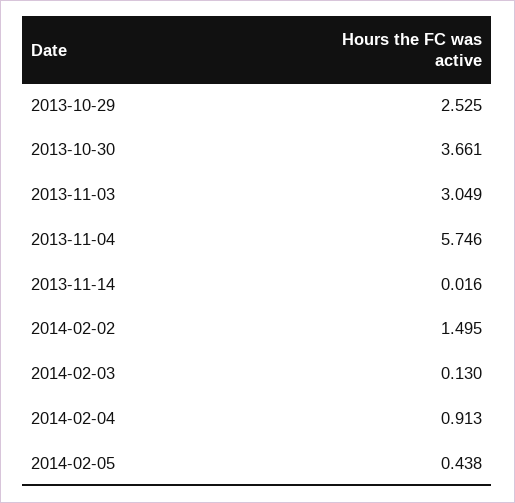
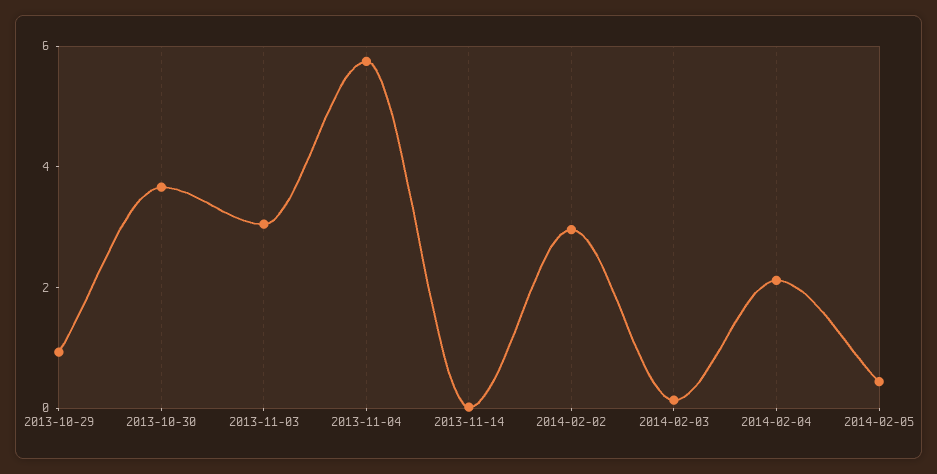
  {
-   "2013-10-29": 2.525,
+   "2013-10-29": 1,
    "2013-10-30": 3.661,
    "2013-11-03": 3.049,
    "2013-11-04": 5.746,
    "2013-11-14": 0.016,
-   "2014-02-02": 1.495,
+   "2014-02-02": 3,
    "2014-02-03": 0.13,
-   "2014-02-04": 0.913,
+   "2014-02-04": 2,
    "2014-02-05": 0.438
  }

